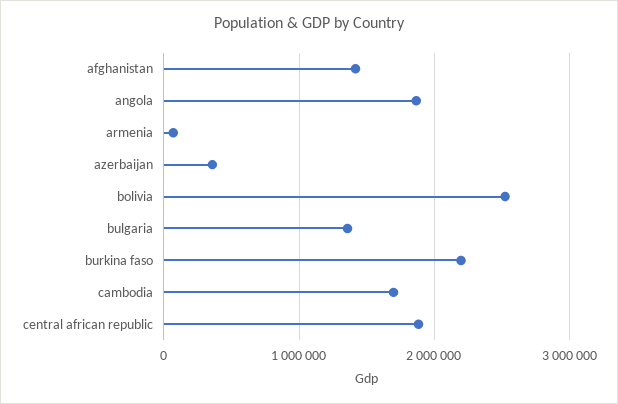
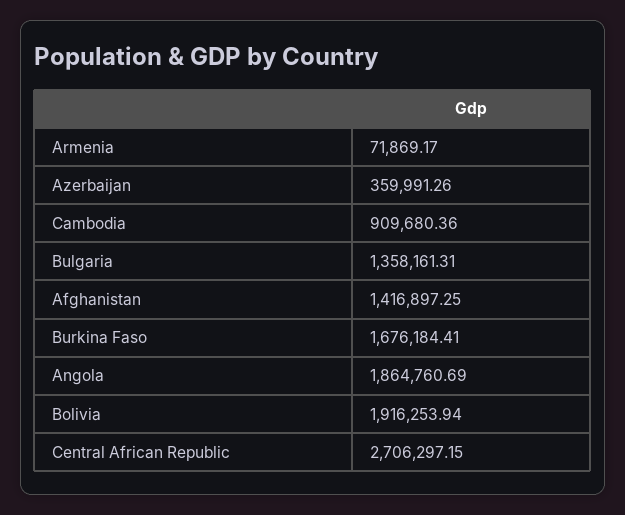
  {
    "afghanistan": 1416897.25,
    "angola": 1864760.69,
    "armenia": 71869.17,
    "azerbaijan": 359991.26,
-   "bolivia": 2500000,
+   "bolivia": 1916253.94,
    "bulgaria": 1358161.31,
-   "burkina faso": 2200000,
+   "burkina faso": 1676184.41,
-   "cambodia": 1700000,
+   "cambodia": 909680.36,
-   "central african republic": 1900000
+   "central african republic": 2706297.15
  }

